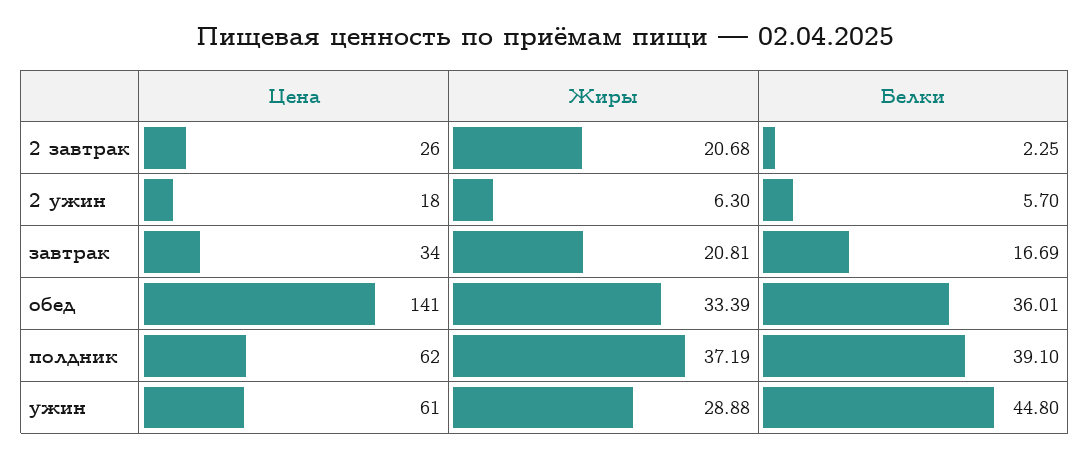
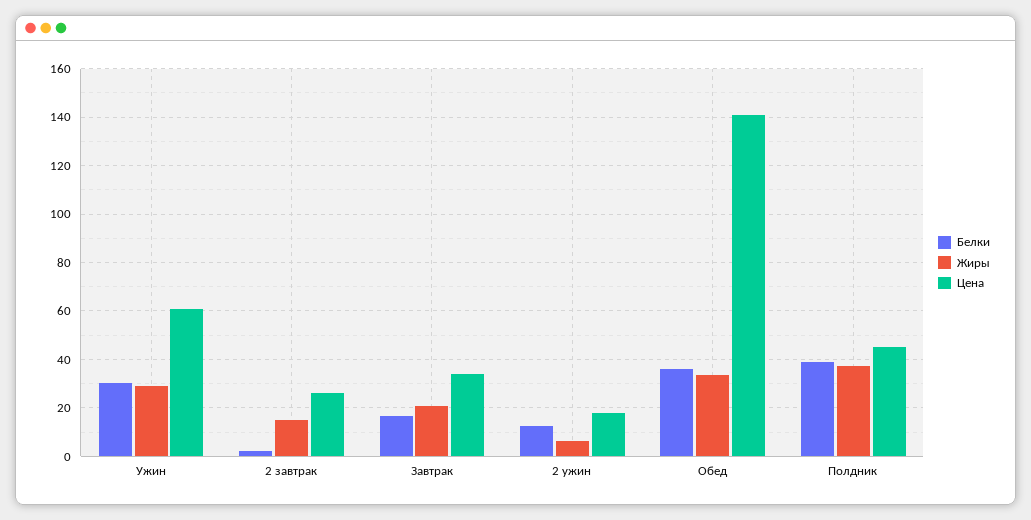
  {
    "Цена": {
      "2 завтрак": 26,
      "2 ужин": 18,
      "завтрак": 34,
      "обед": 141,
-     "полдник": 62,
+     "полдник": 45,
      "ужин": 61
    },
    "Жиры": {
-     "2 завтрак": 20.68,
+     "2 завтрак": 15,
      "2 ужин": 6.3,
      "завтрак": 20.81,
      "обед": 33.39,
      "полдник": 37.19,
      "ужин": 28.88
    },
    "Белки": {
      "2 завтрак": 2.25,
-     "2 ужин": 5.7,
+     "2 ужин": 12.5,
      "завтрак": 16.69,
      "обед": 36.01,
      "полдник": 39.1,
-     "ужин": 44.8
+     "ужин": 30
    }
  }

